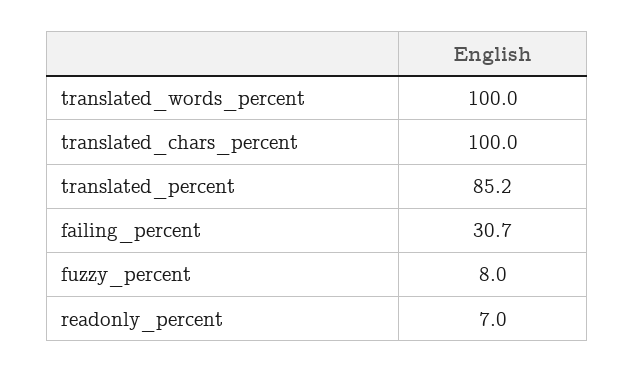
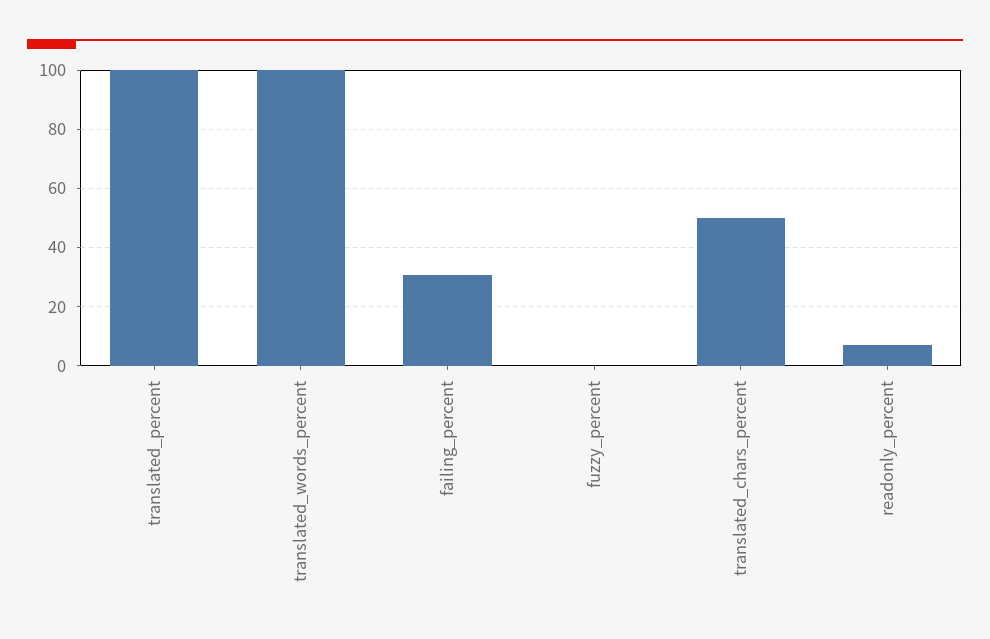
  {
    "translated_words_percent": 100,
-   "translated_chars_percent": 100,
+   "translated_chars_percent": 50,
-   "translated_percent": 85.2,
+   "translated_percent": 100,
    "failing_percent": 30.7,
-   "fuzzy_percent": 8,
+   "fuzzy_percent": 0,
    "readonly_percent": 7
  }

